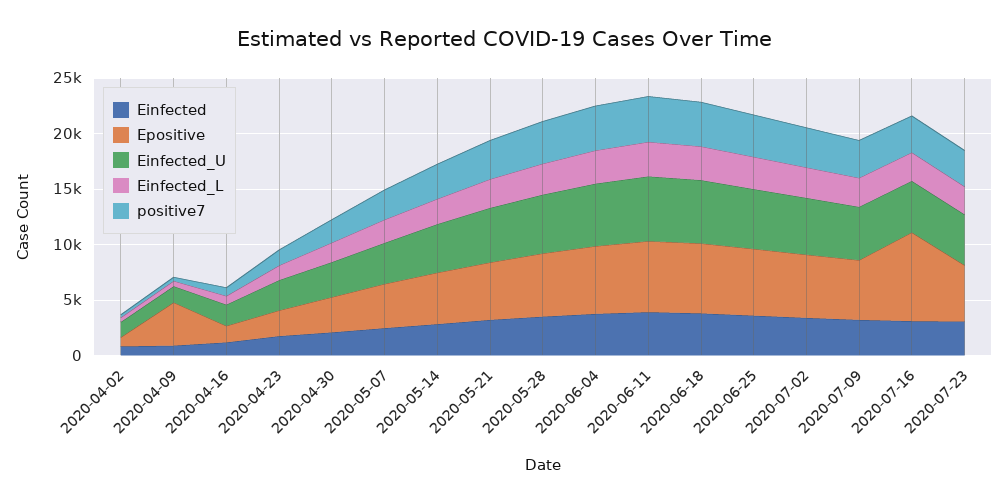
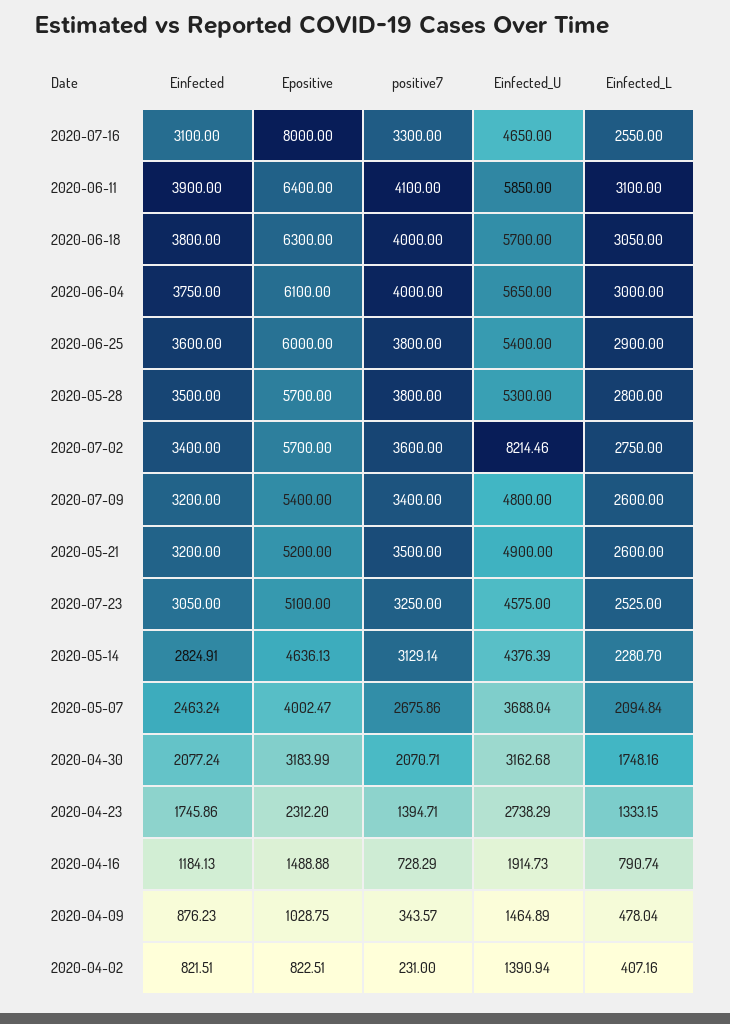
  {
    "Einfected": {
      "2020-04-02": 821.51,
      "2020-04-09": 876.23,
      "2020-04-16": 1184.13,
      "2020-04-23": 1745.86,
      "2020-04-30": 2077.24,
      "2020-05-07": 2463.24,
      "2020-05-14": 2824.91,
      "2020-05-21": 3200,
      "2020-05-28": 3500,
      "2020-06-04": 3750,
      "2020-06-11": 3900,
      "2020-06-18": 3800,
      "2020-06-25": 3600,
      "2020-07-02": 3400,
      "2020-07-09": 3200,
      "2020-07-16": 3100,
      "2020-07-23": 3050
    },
    "Epositive": {
      "2020-04-02": 822.51,
-     "2020-04-09": 4000,
+     "2020-04-09": 1028.75,
      "2020-04-16": 1488.88,
      "2020-04-23": 2312.2,
      "2020-04-30": 3183.99,
      "2020-05-07": 4002.47,
      "2020-05-14": 4636.13,
      "2020-05-21": 5200,
      "2020-05-28": 5700,
      "2020-06-04": 6100,
      "2020-06-11": 6400,
      "2020-06-18": 6300,
      "2020-06-25": 6000,
      "2020-07-02": 5700,
      "2020-07-09": 5400,
      "2020-07-16": 8000,
      "2020-07-23": 5100
    },
    "Einfected_U": {
      "2020-04-02": 1390.94,
      "2020-04-09": 1464.89,
      "2020-04-16": 1914.73,
      "2020-04-23": 2738.29,
      "2020-04-30": 3162.68,
      "2020-05-07": 3688.04,
      "2020-05-14": 4376.39,
      "2020-05-21": 4900,
      "2020-05-28": 5300,
      "2020-06-04": 5650,
      "2020-06-11": 5850,
      "2020-06-18": 5700,
      "2020-06-25": 5400,
-     "2020-07-02": 5000,
+     "2020-07-02": 8214.46,
      "2020-07-09": 4800,
      "2020-07-16": 4650,
      "2020-07-23": 4575
    },
    "Einfected_L": {
      "2020-04-02": 407.16,
      "2020-04-09": 478.04,
      "2020-04-16": 790.74,
      "2020-04-23": 1333.15,
      "2020-04-30": 1748.16,
      "2020-05-07": 2094.84,
      "2020-05-14": 2280.7,
      "2020-05-21": 2600,
      "2020-05-28": 2800,
      "2020-06-04": 3000,
      "2020-06-11": 3100,
      "2020-06-18": 3050,
      "2020-06-25": 2900,
      "2020-07-02": 2750,
      "2020-07-09": 2600,
      "2020-07-16": 2550,
      "2020-07-23": 2525
    },
    "positive7": {
      "2020-04-02": 231,
      "2020-04-09": 343.57,
      "2020-04-16": 728.29,
      "2020-04-23": 1394.71,
      "2020-04-30": 2070.71,
      "2020-05-07": 2675.86,
      "2020-05-14": 3129.14,
      "2020-05-21": 3500,
      "2020-05-28": 3800,
      "2020-06-04": 4000,
      "2020-06-11": 4100,
      "2020-06-18": 4000,
      "2020-06-25": 3800,
      "2020-07-02": 3600,
      "2020-07-09": 3400,
      "2020-07-16": 3300,
      "2020-07-23": 3250
    }
  }

